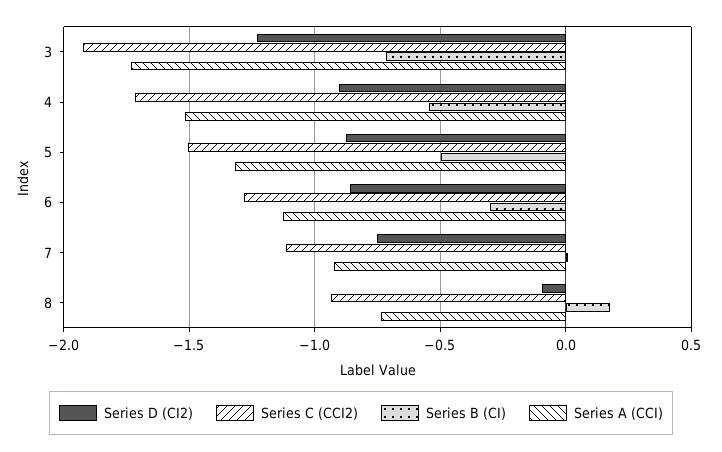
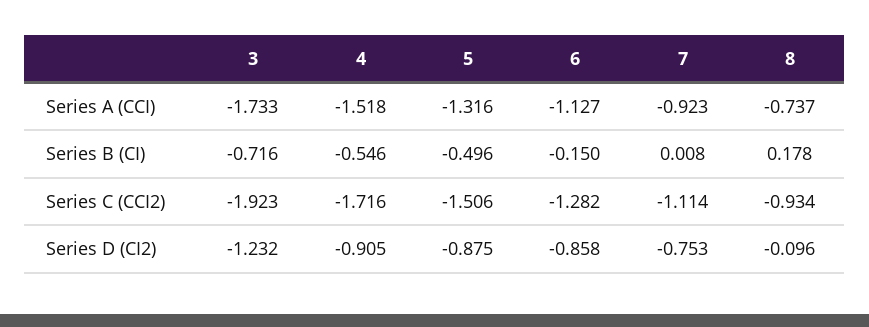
  {
    "Series D (CI2)": {
      "3": -1.232,
      "4": -0.905,
      "5": -0.875,
      "6": -0.858,
      "7": -0.753,
      "8": -0.096
    },
    "Series C (CCI2)": {
      "3": -1.923,
      "4": -1.716,
      "5": -1.506,
      "6": -1.282,
      "7": -1.114,
      "8": -0.934
    },
    "Series B (CI)": {
      "3": -0.716,
      "4": -0.546,
      "5": -0.496,
-     "6": -0.3,
+     "6": -0.15,
      "7": 0.008,
      "8": 0.178
    },
    "Series A (CCI)": {
      "3": -1.733,
      "4": -1.518,
      "5": -1.316,
      "6": -1.127,
      "7": -0.923,
      "8": -0.737
    }
  }

